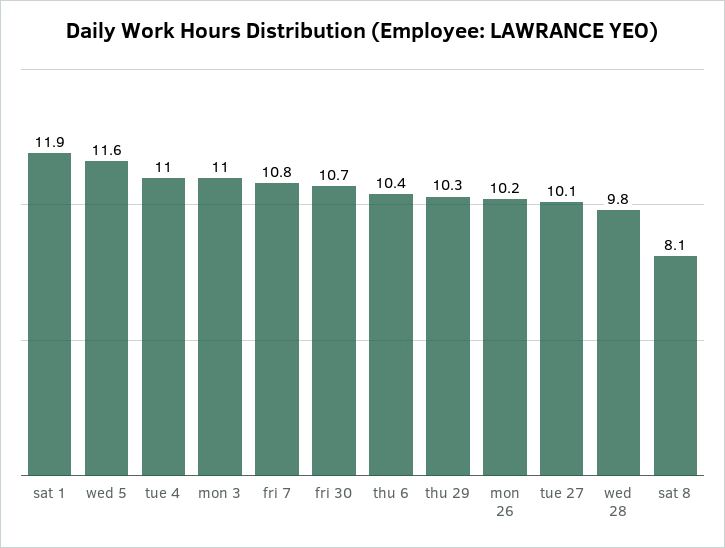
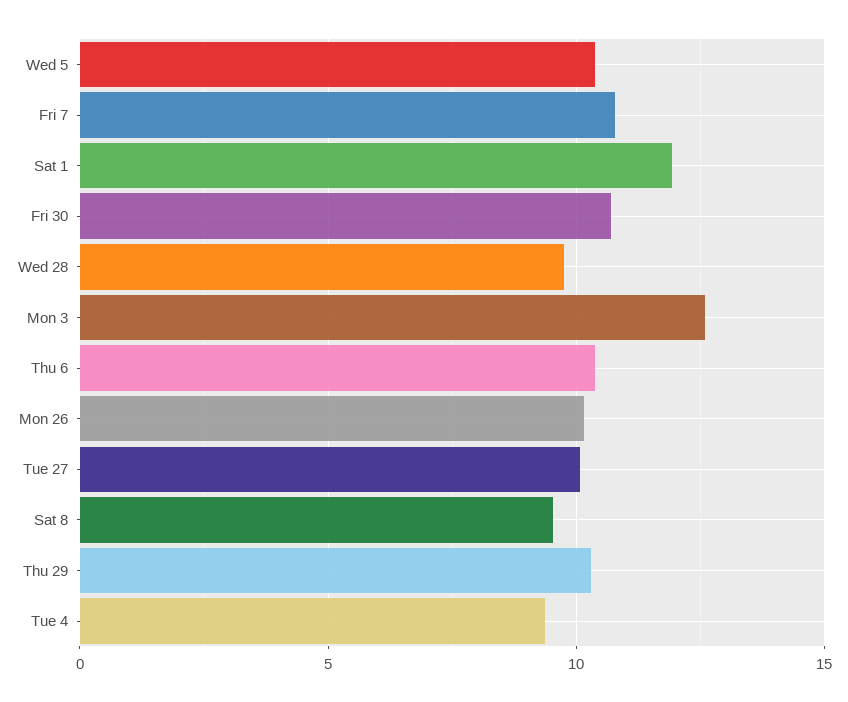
  {
    "sat 1": 11.9,
-   "wed 5": 11.6,
+   "wed 5": 10.5,
-   "tue 4": 11,
+   "tue 4": 9.5,
-   "mon 3": 11,
+   "mon 3": 12.5,
    "fri 7": 10.8,
    "fri 30": 10.7,
    "thu 6": 10.4,
    "thu 29": 10.3,
    "mon 26": 10.2,
    "tue 27": 10.1,
    "wed 28": 9.8,
-   "sat 8": 8.1
+   "sat 8": 9.5
  }

